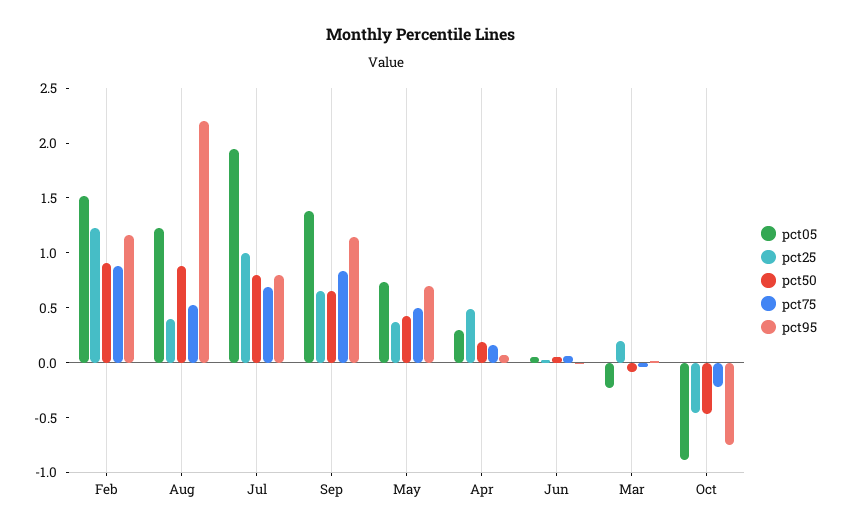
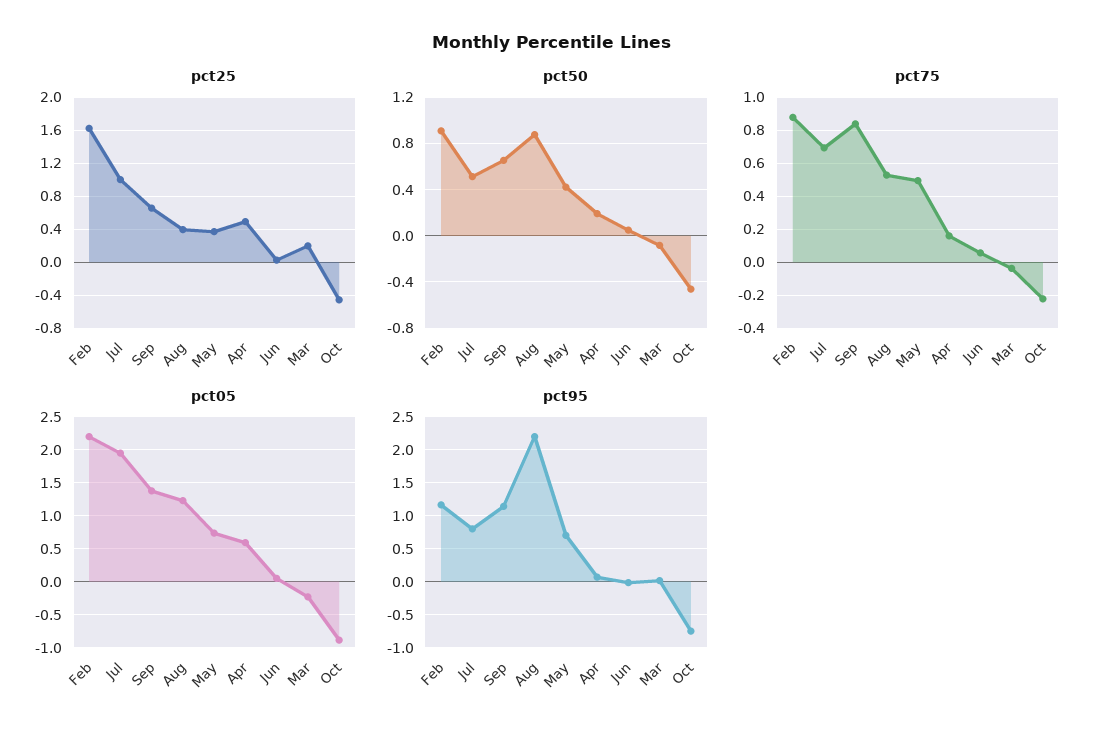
  {
    "pct05": {
-     "Feb": 1.5,
+     "Feb": 2.2,
      "Aug": 1.2,
      "Jul": 2,
      "Sep": 1.4,
      "May": 0.7,
-     "Apr": 0.3,
+     "Apr": 0.6,
      "Jun": 0.1,
      "Mar": -0.2,
      "Oct": -0.9
    },
    "pct25": {
-     "Feb": 1.2,
+     "Feb": 1.6,
      "Aug": 0.4,
      "Jul": 1,
      "Sep": 0.7,
      "May": 0.4,
      "Apr": 0.5,
      "Jun": 0,
      "Mar": 0.2,
      "Oct": -0.5
    },
    "pct50": {
      "Feb": 0.9,
      "Aug": 0.9,
-     "Jul": 0.8,
+     "Jul": 0.5,
      "Sep": 0.7,
      "May": 0.4,
      "Apr": 0.2,
      "Jun": 0,
      "Mar": -0.1,
      "Oct": -0.5
    },
    "pct75": {
      "Feb": 0.9,
      "Aug": 0.55,
      "Jul": 0.7,
      "Sep": 0.85,
      "May": 0.5,
      "Apr": 0.15,
      "Jun": 0.05,
      "Mar": -0.05,
      "Oct": -0.2
    },
    "pct95": {
      "Feb": 1.2,
      "Aug": 2.2,
      "Jul": 0.8,
      "Sep": 1.1,
      "May": 0.7,
      "Apr": 0.1,
      "Jun": 0,
      "Mar": 0,
      "Oct": -0.7
    }
  }

